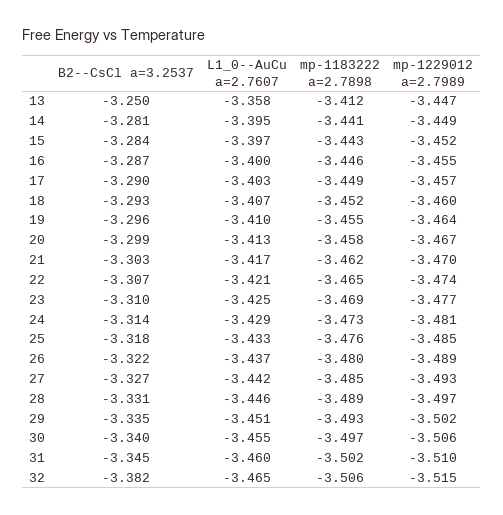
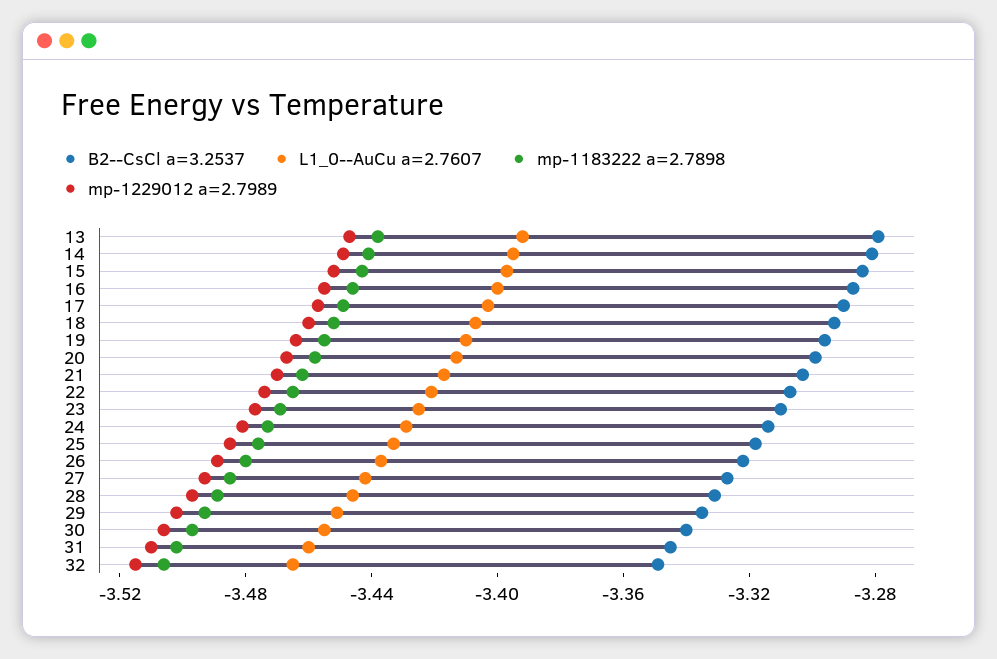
  {
    "B2--CsCl a=3.2537": {
-     "13": -3.25,
+     "13": -3.28,
      "14": -3.281,
      "15": -3.284,
      "16": -3.287,
      "17": -3.29,
      "18": -3.293,
      "19": -3.296,
      "20": -3.299,
      "21": -3.303,
      "22": -3.307,
      "23": -3.31,
      "24": -3.314,
      "25": -3.318,
      "26": -3.322,
      "27": -3.327,
      "28": -3.331,
      "29": -3.335,
      "30": -3.34,
      "31": -3.345,
-     "32": -3.382
+     "32": -3.35
    },
    "L1_0--AuCu a=2.7607": {
-     "13": -3.358,
+     "13": -3.39,
      "14": -3.395,
      "15": -3.397,
      "16": -3.4,
      "17": -3.403,
      "18": -3.407,
      "19": -3.41,
      "20": -3.413,
      "21": -3.417,
      "22": -3.421,
      "23": -3.425,
      "24": -3.429,
      "25": -3.433,
      "26": -3.437,
      "27": -3.442,
      "28": -3.446,
      "29": -3.451,
      "30": -3.455,
      "31": -3.46,
      "32": -3.465
    },
    "mp-1183222 a=2.7898": {
-     "13": -3.412,
+     "13": -3.44,
      "14": -3.441,
      "15": -3.443,
      "16": -3.446,
      "17": -3.449,
      "18": -3.452,
      "19": -3.455,
      "20": -3.458,
      "21": -3.462,
      "22": -3.465,
      "23": -3.469,
      "24": -3.473,
      "25": -3.476,
      "26": -3.48,
      "27": -3.485,
      "28": -3.489,
      "29": -3.493,
      "30": -3.497,
      "31": -3.502,
      "32": -3.506
    },
    "mp-1229012 a=2.7989": {
      "13": -3.447,
      "14": -3.449,
      "15": -3.452,
      "16": -3.455,
      "17": -3.457,
      "18": -3.46,
      "19": -3.464,
      "20": -3.467,
      "21": -3.47,
      "22": -3.474,
      "23": -3.477,
      "24": -3.481,
      "25": -3.485,
      "26": -3.489,
      "27": -3.493,
      "28": -3.497,
      "29": -3.502,
      "30": -3.506,
      "31": -3.51,
      "32": -3.515
    }
  }

